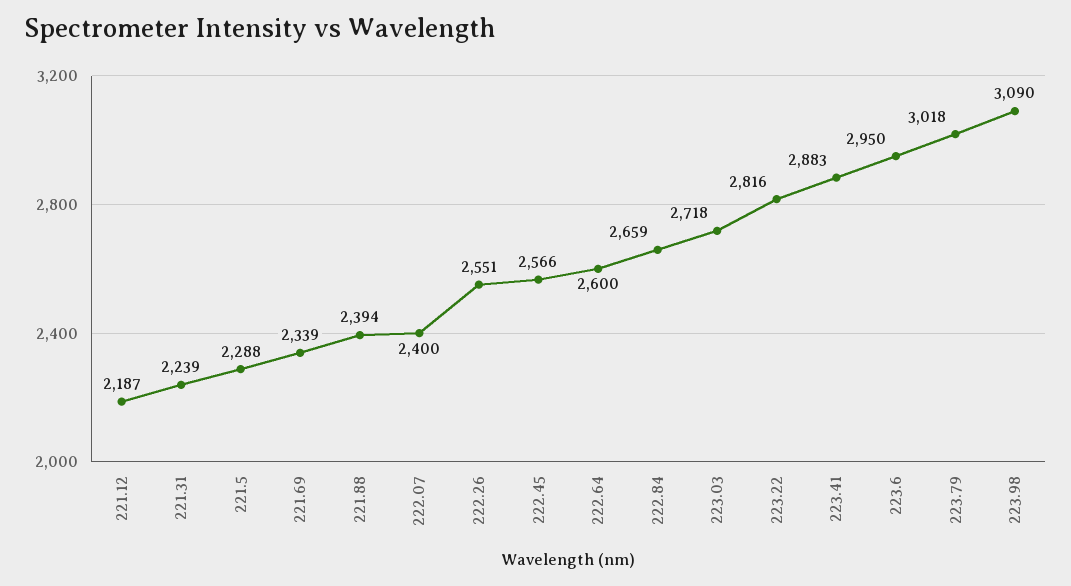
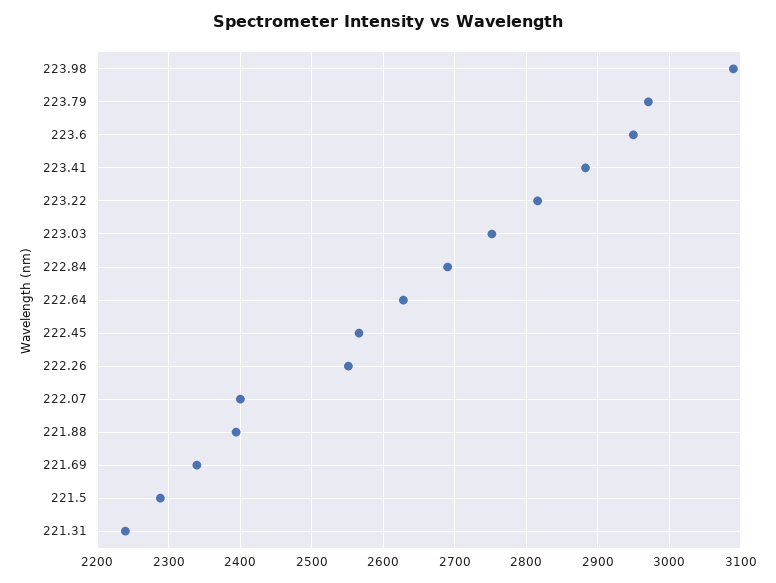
  {
-   "221.12": 2187,
    "221.31": 2239,
    "221.5": 2288,
    "221.69": 2339,
    "221.88": 2394,
    "222.07": 2400,
    "222.26": 2551,
    "222.45": 2566,
-   "222.64": 2600,
+   "222.64": 2630,
-   "222.84": 2659,
+   "222.84": 2690,
-   "223.03": 2718,
+   "223.03": 2750,
    "223.22": 2816,
    "223.41": 2883,
    "223.6": 2950,
-   "223.79": 3018,
+   "223.79": 2970,
    "223.98": 3090
  }

